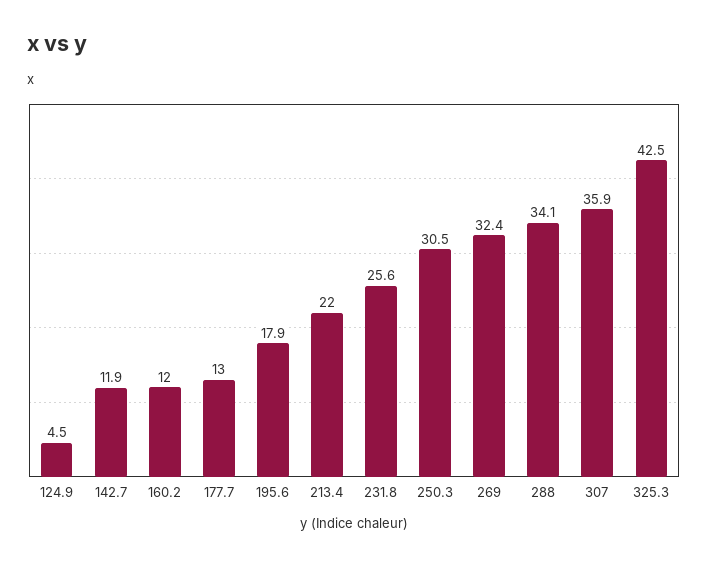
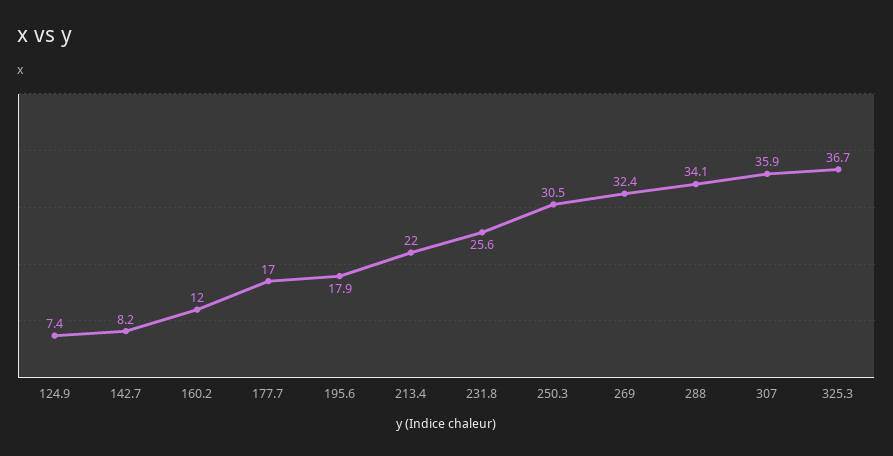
  {
-   "124.9": 4.5,
+   "124.9": 7.4,
-   "142.7": 11.9,
+   "142.7": 8.2,
    "160.2": 12,
-   "177.7": 13,
+   "177.7": 17,
    "195.6": 17.9,
    "213.4": 22,
    "231.8": 25.6,
    "250.3": 30.5,
    "269": 32.4,
    "288": 34.1,
    "307": 35.9,
-   "325.3": 42.5
+   "325.3": 36.7
  }

